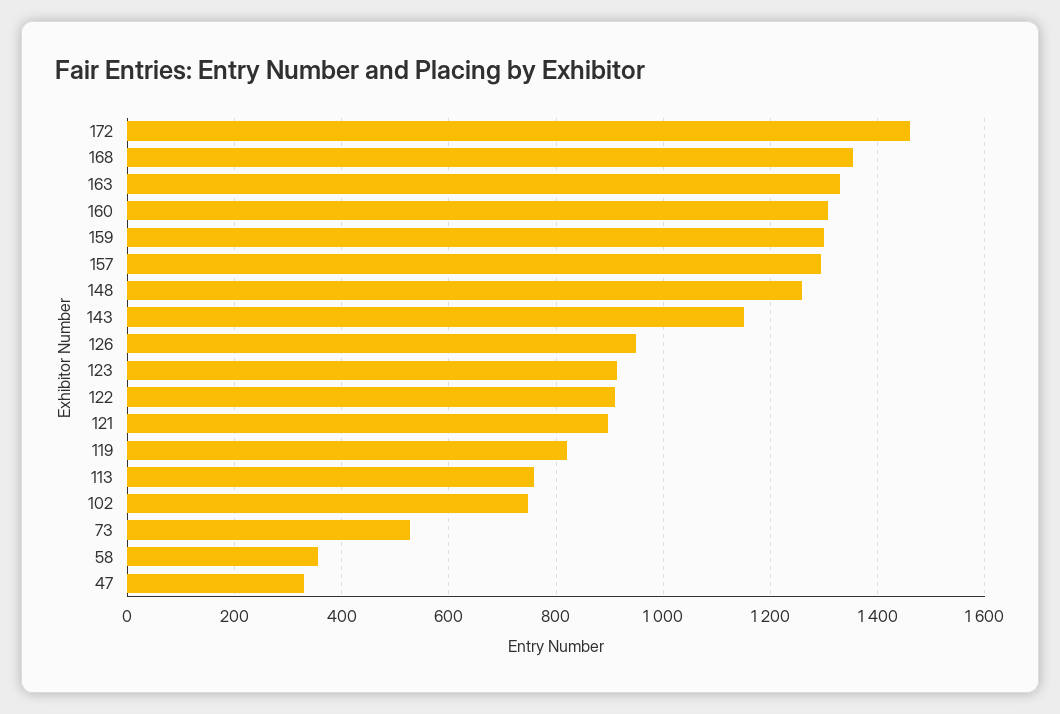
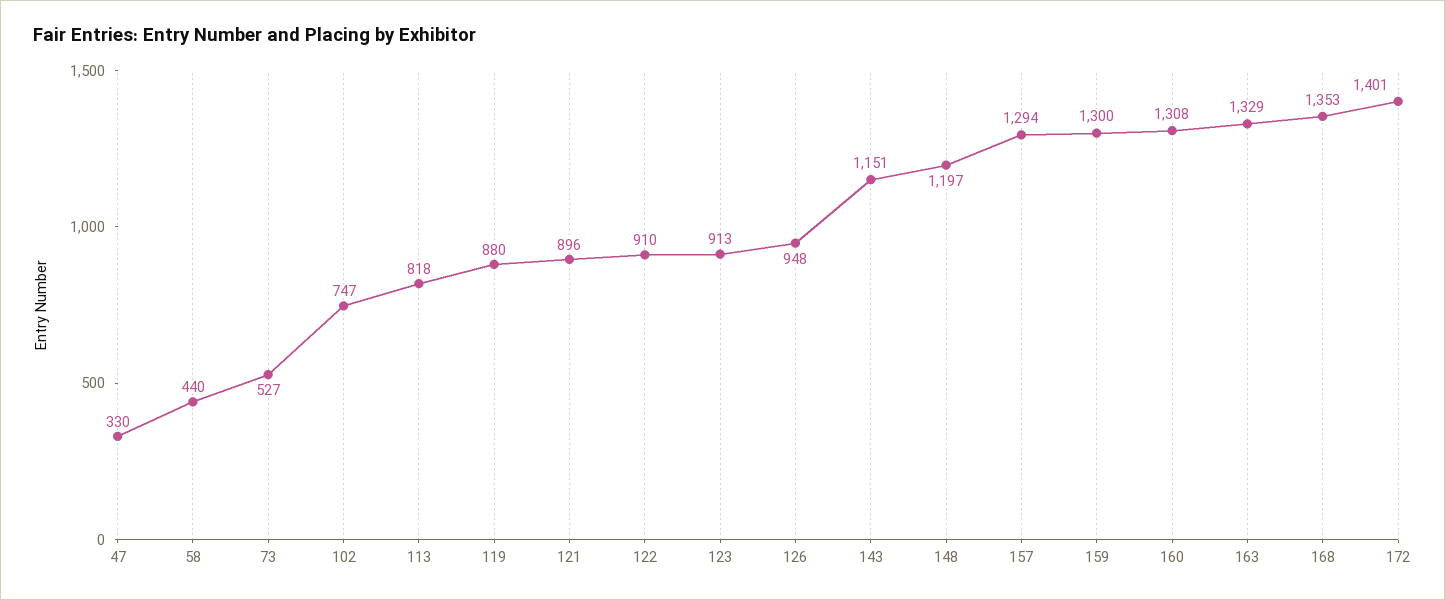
  {
-   "172": 1460,
+   "172": 1401,
    "168": 1353,
    "163": 1329,
    "160": 1308,
    "159": 1300,
    "157": 1294,
-   "148": 1260,
+   "148": 1197,
    "143": 1151,
    "126": 948,
    "123": 913,
    "122": 910,
    "121": 896,
-   "119": 820,
+   "119": 880,
-   "113": 760,
+   "113": 818,
    "102": 747,
    "73": 527,
-   "58": 360,
+   "58": 440,
    "47": 330
  }

